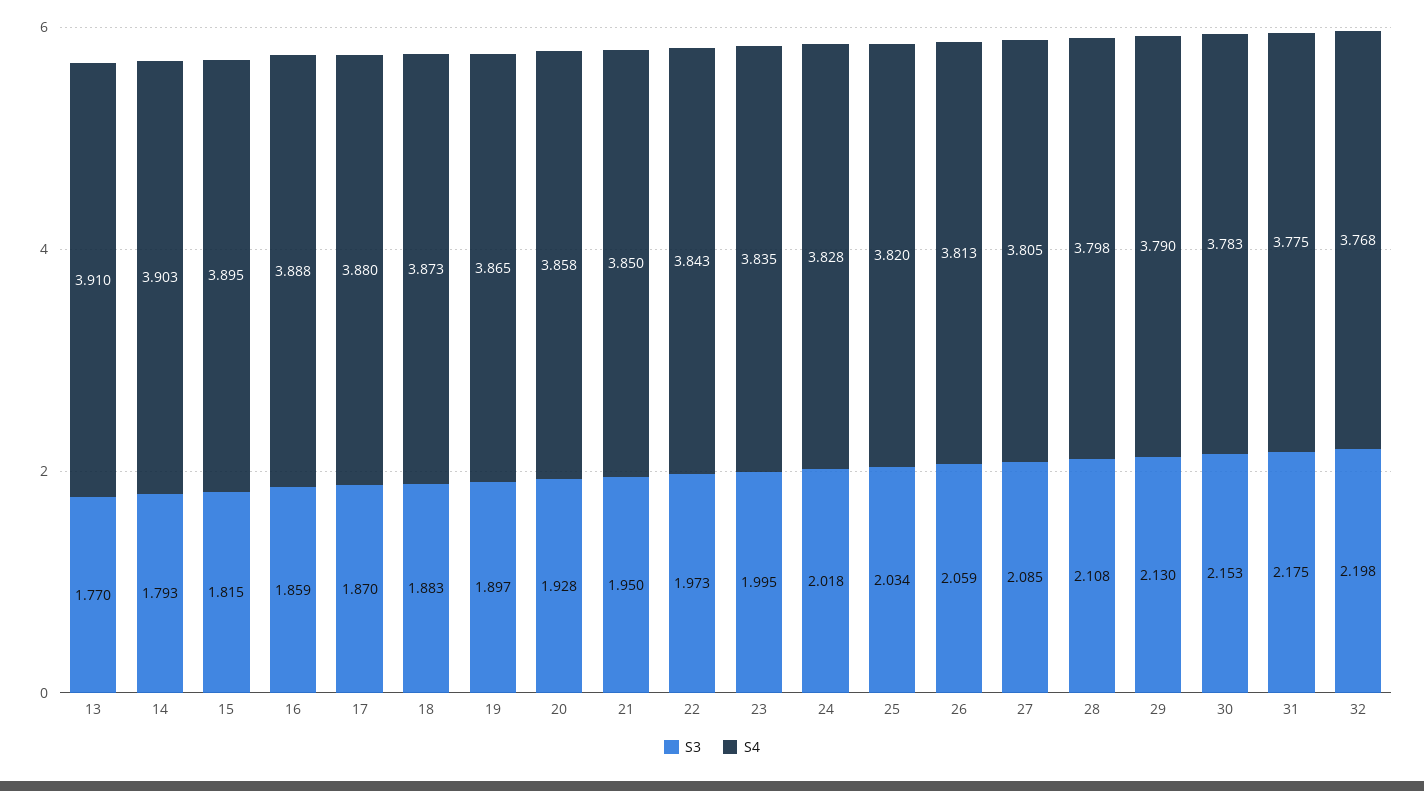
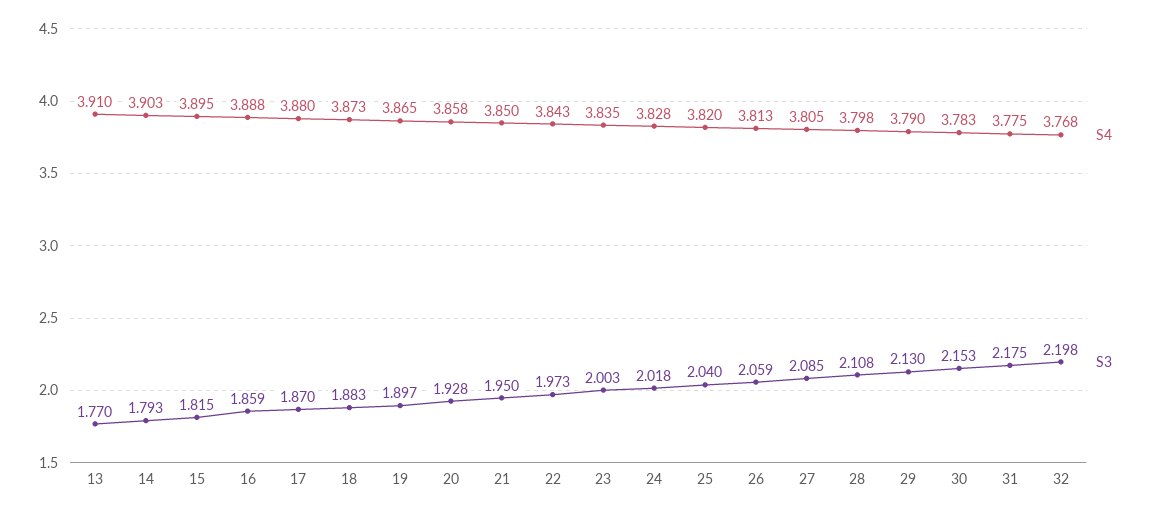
  {
    "S3": {
      "13": 1.77,
      "14": 1.793,
      "15": 1.815,
      "16": 1.859,
      "17": 1.87,
      "18": 1.883,
      "19": 1.897,
      "20": 1.928,
      "21": 1.95,
      "22": 1.973,
-     "23": 1.995,
+     "23": 2.003,
      "24": 2.018,
-     "25": 2.034,
+     "25": 2.04,
      "26": 2.059,
      "27": 2.085,
      "28": 2.108,
      "29": 2.13,
      "30": 2.153,
      "31": 2.175,
      "32": 2.198
    },
    "S4": {
      "13": 3.91,
      "14": 3.903,
      "15": 3.895,
      "16": 3.888,
      "17": 3.88,
      "18": 3.873,
      "19": 3.865,
      "20": 3.858,
      "21": 3.85,
      "22": 3.843,
      "23": 3.835,
      "24": 3.828,
      "25": 3.82,
      "26": 3.813,
      "27": 3.805,
      "28": 3.798,
      "29": 3.79,
      "30": 3.783,
      "31": 3.775,
      "32": 3.768
    }
  }

